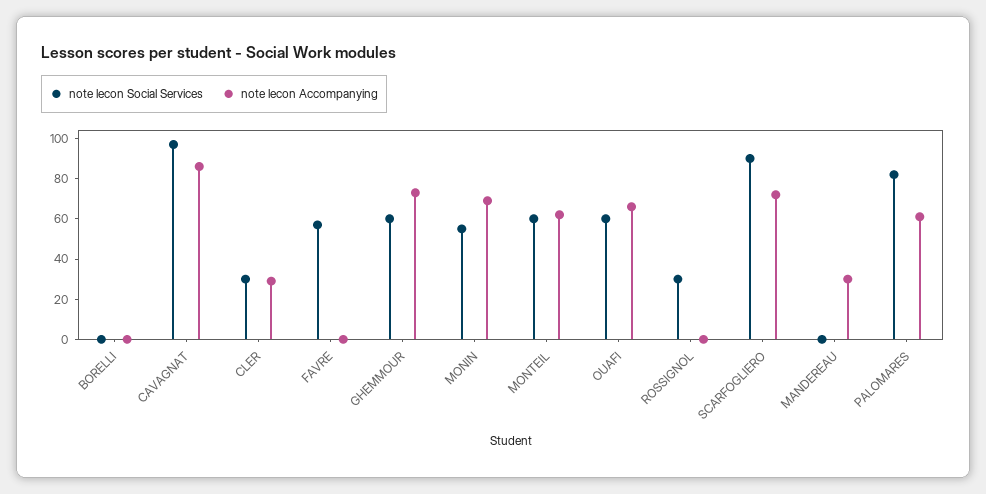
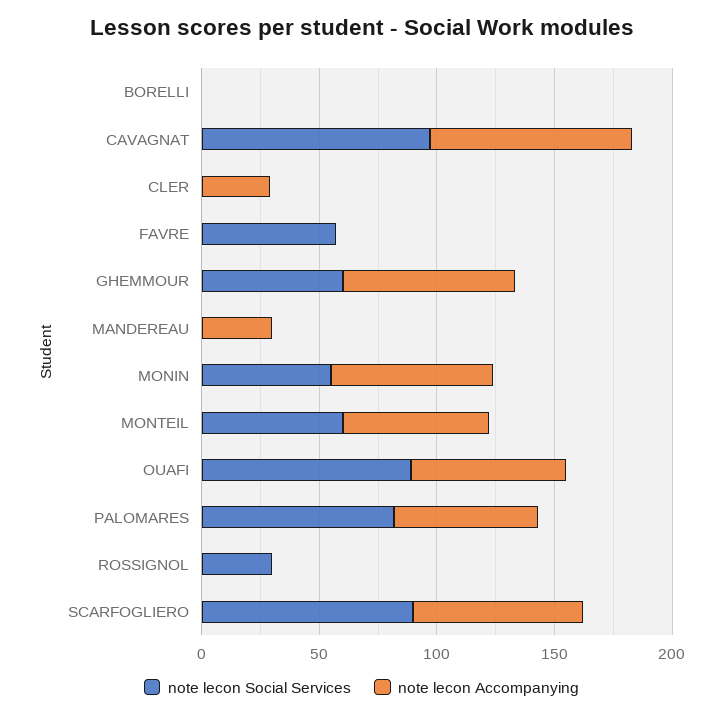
  {
    "note lecon Social Services": {
      "BORELLI": 0,
      "CAVAGNAT": 95,
-     "CLER": 30,
+     "CLER": 0,
      "FAVRE": 55,
      "GHEMMOUR": 60,
      "MONIN": 55,
      "MONTEIL": 60,
-     "OUAFI": 60,
+     "OUAFI": 90,
      "ROSSIGNOL": 30,
      "SCARFOGLIERO": 90,
      "MANDEREAU": 0,
      "PALOMARES": 80
    },
    "note lecon Accompanying": {
      "BORELLI": 0,
      "CAVAGNAT": 85,
      "CLER": 30,
      "FAVRE": 0,
      "GHEMMOUR": 75,
      "MONIN": 70,
      "MONTEIL": 60,
      "OUAFI": 65,
      "ROSSIGNOL": 0,
      "SCARFOGLIERO": 70,
      "MANDEREAU": 30,
      "PALOMARES": 60
    }
  }

